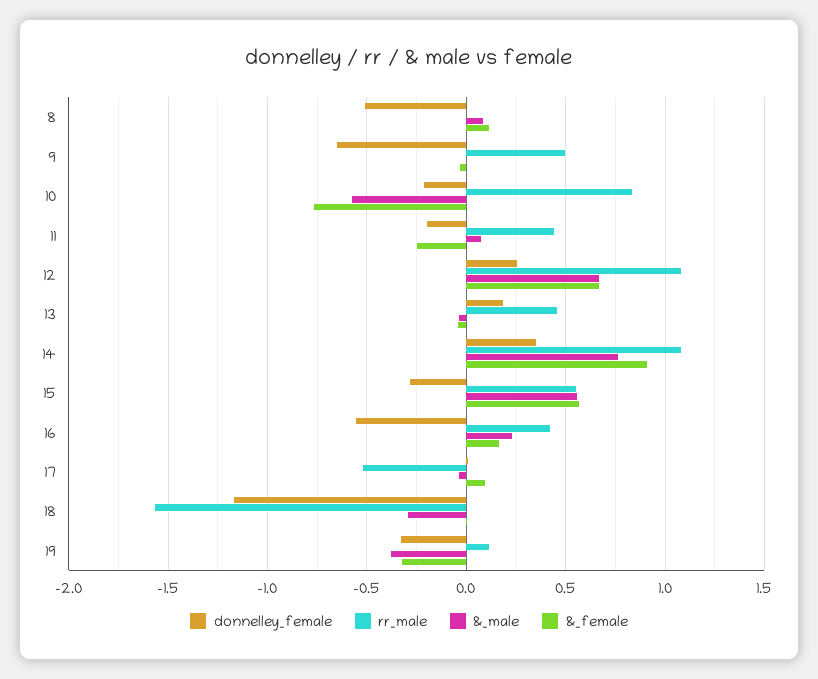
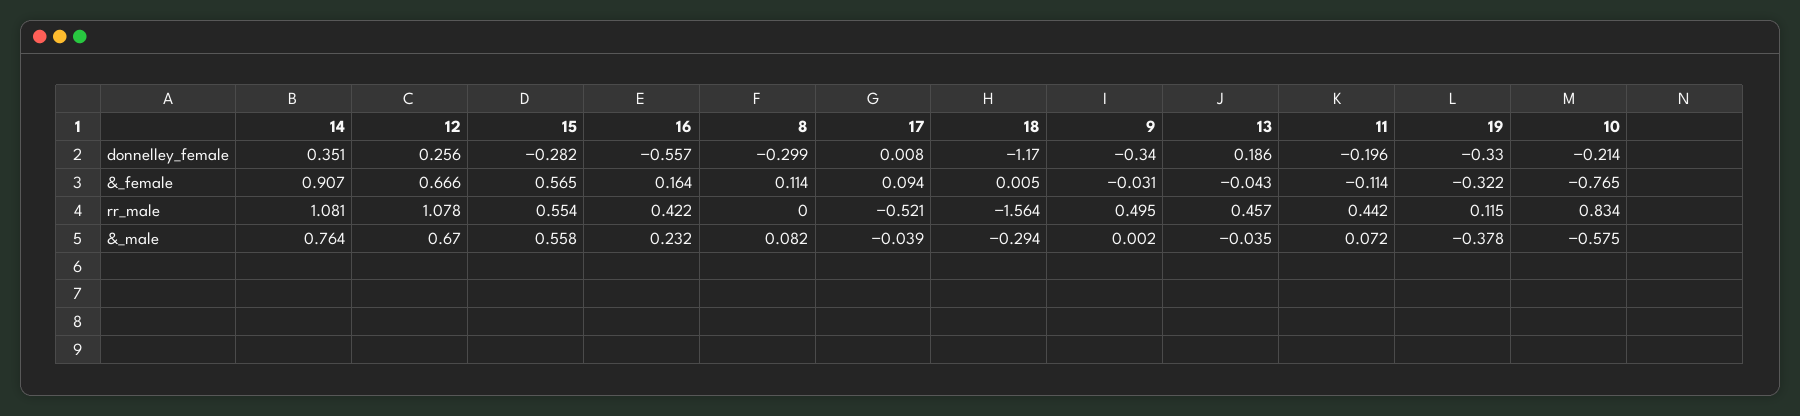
  {
    "donnelley_female": {
-     "8": -0.5,
+     "8": -0.299,
-     "9": -0.65,
+     "9": -0.34,
      "10": -0.214,
      "11": -0.196,
      "12": 0.256,
      "13": 0.186,
      "14": 0.351,
      "15": -0.282,
      "16": -0.557,
      "17": 0.008,
      "18": -1.17,
      "19": -0.33
    },
    "rr_male": {
      "8": 0,
      "9": 0.495,
      "10": 0.834,
      "11": 0.442,
      "12": 1.078,
      "13": 0.457,
      "14": 1.081,
      "15": 0.554,
      "16": 0.422,
      "17": -0.521,
      "18": -1.564,
      "19": 0.115
    },
    "&_male": {
      "8": 0.082,
      "9": 0.002,
      "10": -0.575,
      "11": 0.072,
      "12": 0.67,
      "13": -0.035,
      "14": 0.764,
      "15": 0.558,
      "16": 0.232,
      "17": -0.039,
      "18": -0.294,
      "19": -0.378
    },
    "&_female": {
      "8": 0.114,
      "9": -0.031,
      "10": -0.765,
-     "11": -0.25,
+     "11": -0.114,
      "12": 0.666,
      "13": -0.043,
      "14": 0.907,
      "15": 0.565,
      "16": 0.164,
      "17": 0.094,
      "18": 0.005,
      "19": -0.322
    }
  }

